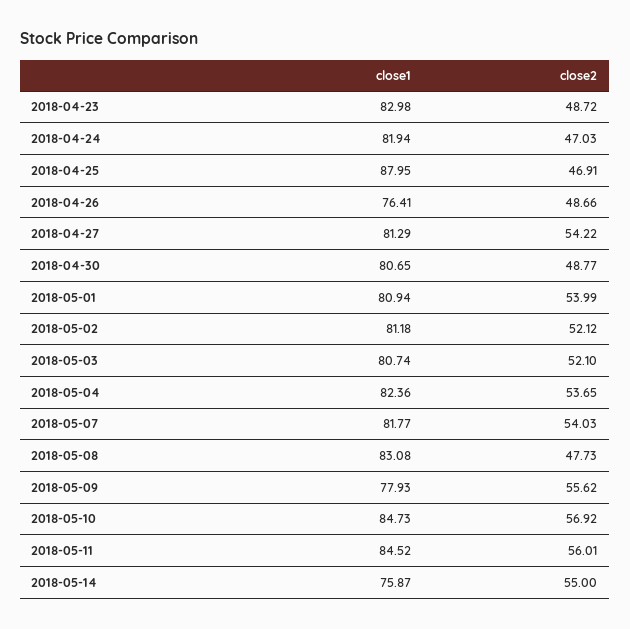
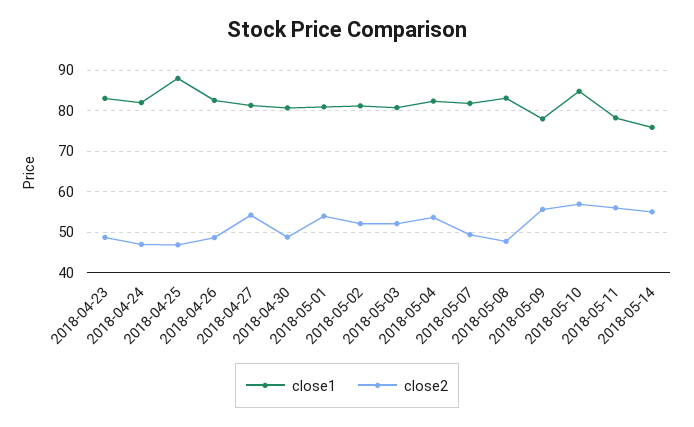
  {
    "close1": {
      "2018-04-23": 82.98,
      "2018-04-24": 81.94,
      "2018-04-25": 87.95,
-     "2018-04-26": 76.41,
+     "2018-04-26": 82,
      "2018-04-27": 81.29,
      "2018-04-30": 80.65,
      "2018-05-01": 80.94,
      "2018-05-02": 81.18,
      "2018-05-03": 80.74,
      "2018-05-04": 82.36,
      "2018-05-07": 81.77,
      "2018-05-08": 83.08,
      "2018-05-09": 77.93,
      "2018-05-10": 84.73,
-     "2018-05-11": 84.52,
+     "2018-05-11": 78,
      "2018-05-14": 75.87
    },
    "close2": {
      "2018-04-23": 48.72,
      "2018-04-24": 47.03,
      "2018-04-25": 46.91,
      "2018-04-26": 48.66,
      "2018-04-27": 54.22,
      "2018-04-30": 48.77,
      "2018-05-01": 53.99,
      "2018-05-02": 52.12,
      "2018-05-03": 52.1,
      "2018-05-04": 53.65,
-     "2018-05-07": 54.03,
+     "2018-05-07": 50,
      "2018-05-08": 47.73,
      "2018-05-09": 55.62,
      "2018-05-10": 56.92,
      "2018-05-11": 56.01,
      "2018-05-14": 55
    }
  }

